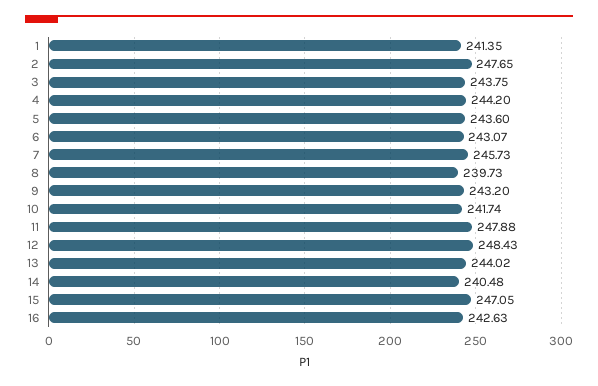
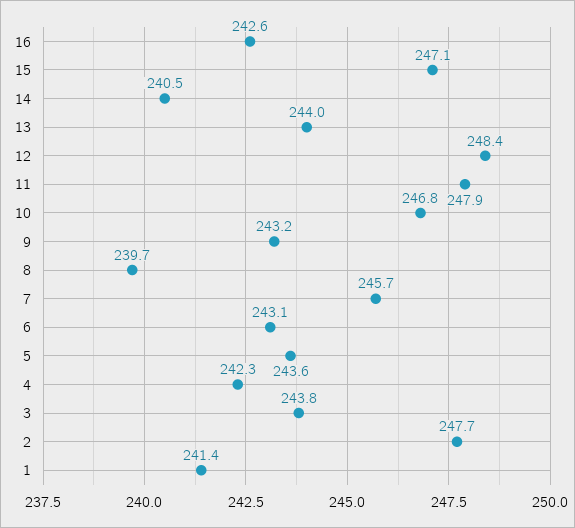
  {
    "1": 241.35,
    "2": 247.65,
    "3": 243.75,
-   "4": 244.2,
+   "4": 242.3,
    "5": 243.6,
    "6": 243.07,
    "7": 245.73,
    "8": 239.73,
    "9": 243.2,
-   "10": 241.74,
+   "10": 246.8,
    "11": 247.88,
    "12": 248.43,
    "13": 244.02,
    "14": 240.48,
    "15": 247.05,
    "16": 242.63
  }

